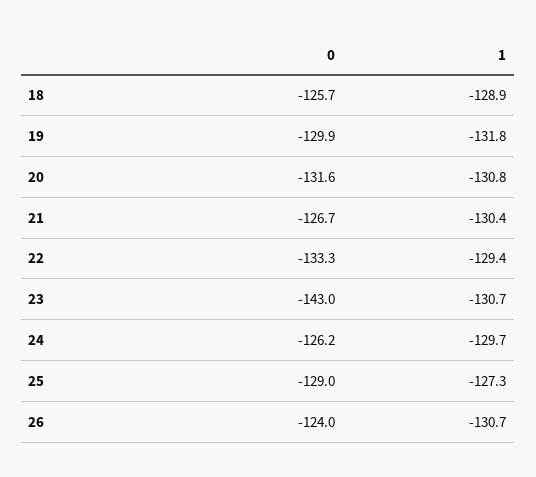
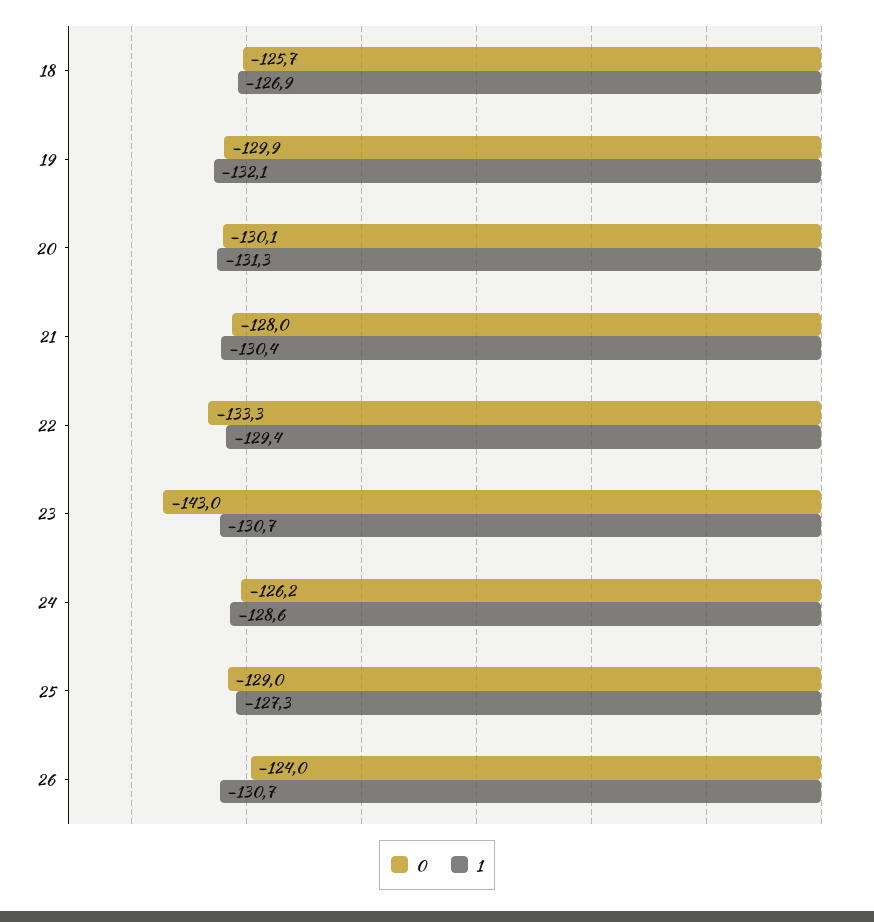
  {
    "0": {
      "18": -125.7,
      "19": -129.9,
-     "20": -131.6,
+     "20": -130.1,
-     "21": -126.7,
+     "21": -128,
      "22": -133.3,
      "23": -143,
      "24": -126.2,
      "25": -129,
      "26": -124
    },
    "1": {
-     "18": -128.9,
+     "18": -126.9,
-     "19": -131.8,
+     "19": -132.1,
-     "20": -130.8,
+     "20": -131.3,
      "21": -130.4,
      "22": -129.4,
      "23": -130.7,
-     "24": -129.7,
+     "24": -128.6,
      "25": -127.3,
      "26": -130.7
    }
  }

